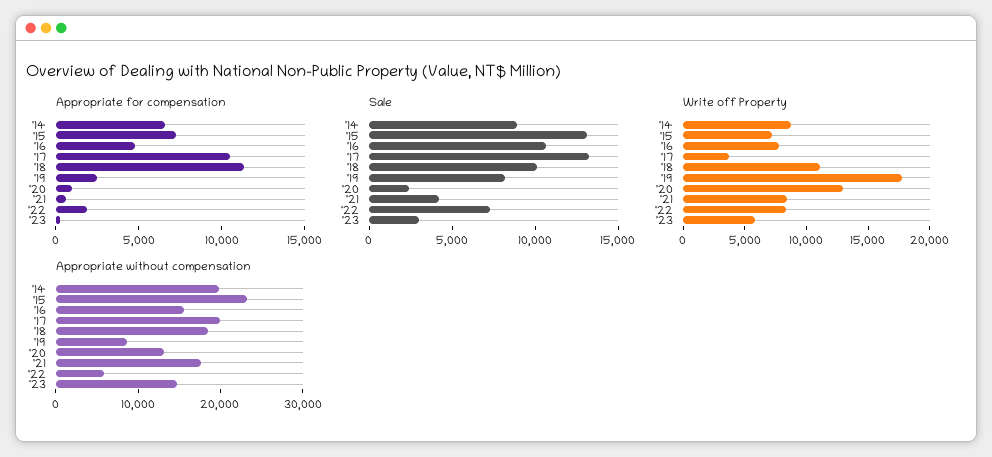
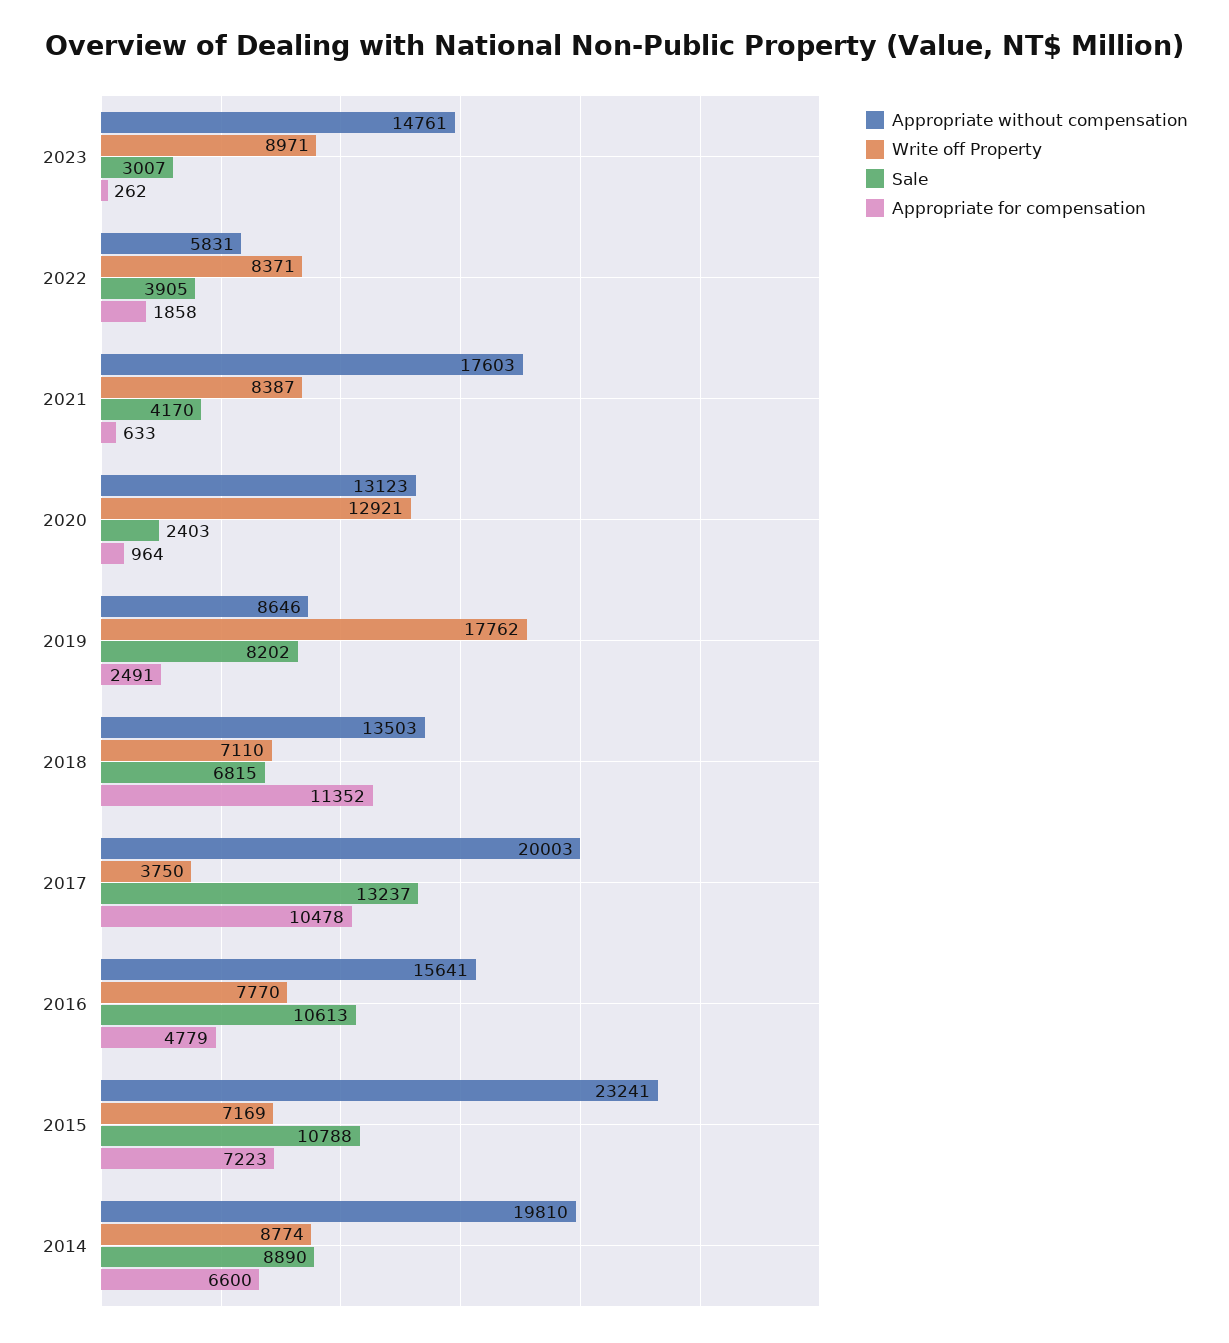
  {
    "Appropriate for compensation": {
      "'14": 6600,
      "'15": 7223,
      "'16": 4779,
      "'17": 10478,
      "'18": 11352,
      "'19": 2491,
      "'20": 964,
      "'21": 633,
      "'22": 1858,
      "'23": 262
    },
    "Sale": {
      "'14": 8890,
-     "'15": 13000,
+     "'15": 10788,
      "'16": 10613,
      "'17": 13237,
-     "'18": 10000,
+     "'18": 6815,
      "'19": 8202,
      "'20": 2403,
      "'21": 4170,
-     "'22": 7000,
+     "'22": 3905,
      "'23": 3007
    },
    "Write off Property": {
      "'14": 8774,
      "'15": 7169,
      "'16": 7770,
      "'17": 3750,
-     "'18": 11000,
+     "'18": 7110,
      "'19": 17762,
      "'20": 12921,
      "'21": 8387,
      "'22": 8371,
-     "'23": 6000
+     "'23": 8971
    },
    "Appropriate without compensation": {
      "'14": 19810,
      "'15": 23241,
      "'16": 15641,
      "'17": 20003,
-     "'18": 18000,
+     "'18": 13503,
      "'19": 8646,
      "'20": 13123,
      "'21": 17603,
      "'22": 5831,
      "'23": 14761
    }
  }

